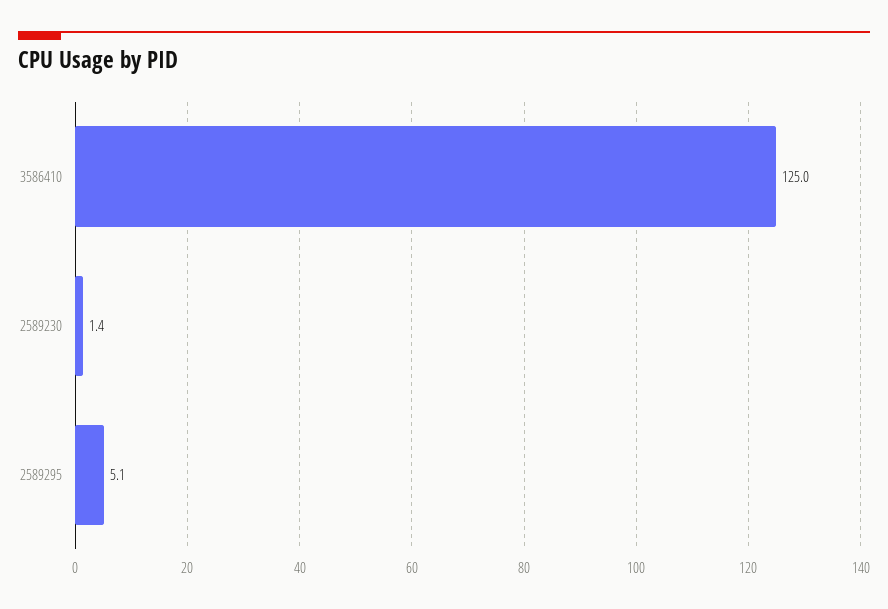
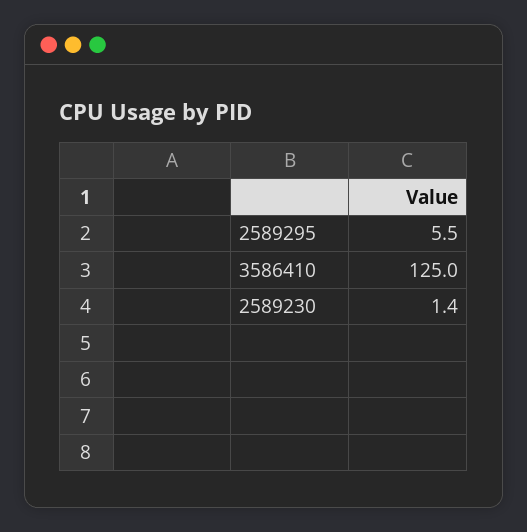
  {
    "3586410": 125,
    "2589230": 1.4,
-   "2589295": 5.1
+   "2589295": 5.5
  }

